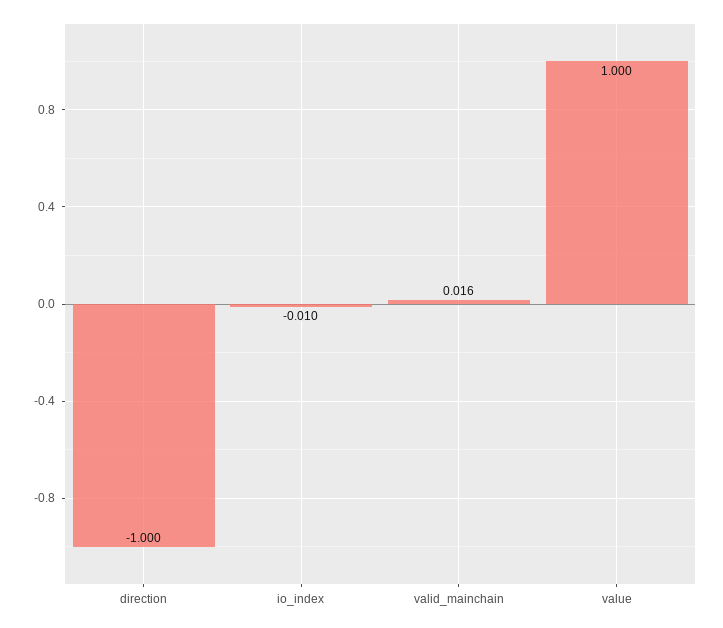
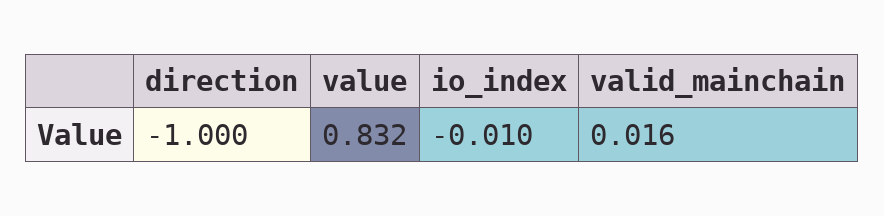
  {
    "direction": -1,
    "io_index": -0.01,
    "valid_mainchain": 0.016,
-   "value": 1
+   "value": 0.832
  }

